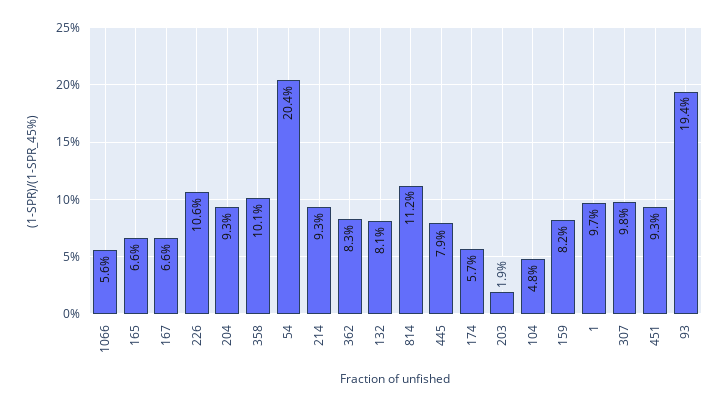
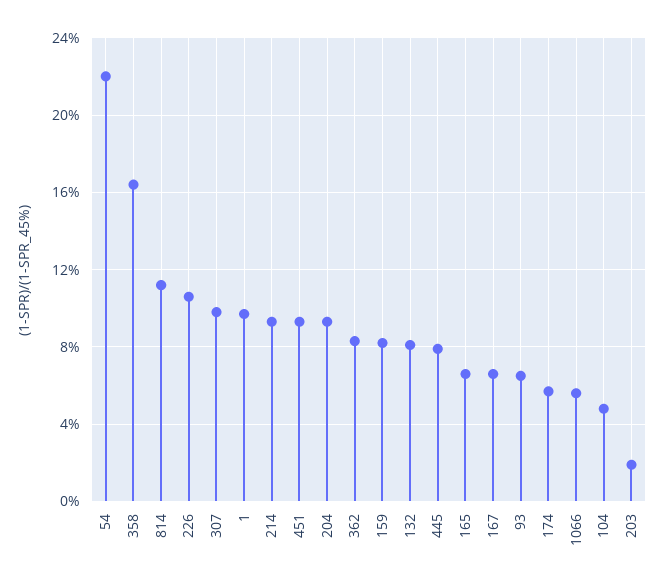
  {
    "1066": 5.6,
    "165": 6.6,
    "167": 6.6,
    "226": 10.6,
    "204": 9.3,
-   "358": 10.1,
+   "358": 16.5,
-   "54": 20.4,
+   "54": 22,
    "214": 9.3,
    "362": 8.3,
    "132": 8.1,
    "814": 11.2,
    "445": 7.9,
    "174": 5.7,
    "203": 1.9,
    "104": 4.8,
    "159": 8.2,
    "1": 9.7,
    "307": 9.8,
    "451": 9.3,
-   "93": 19.4
+   "93": 6.5
  }

